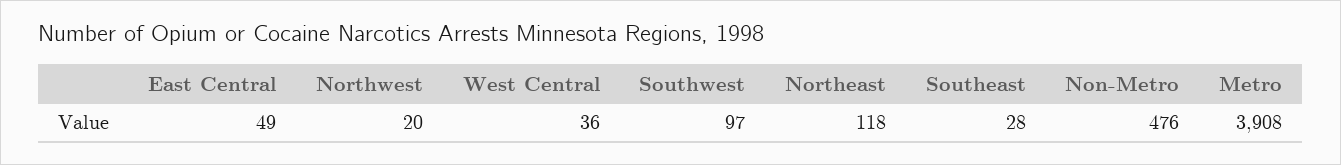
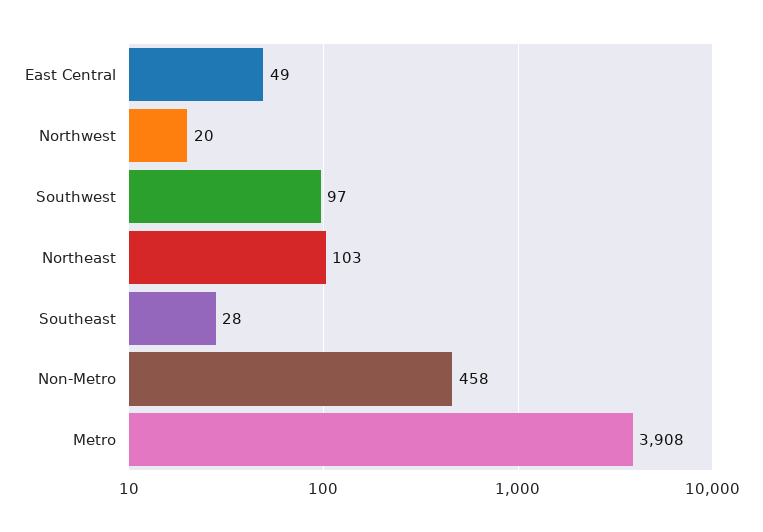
  {
    "East Central": 49,
    "Northwest": 20,
-   "West Central": 36,
    "Southwest": 97,
-   "Northeast": 118,
+   "Northeast": 103,
    "Southeast": 28,
-   "Non-Metro": 476,
+   "Non-Metro": 458,
    "Metro": 3908
  }

